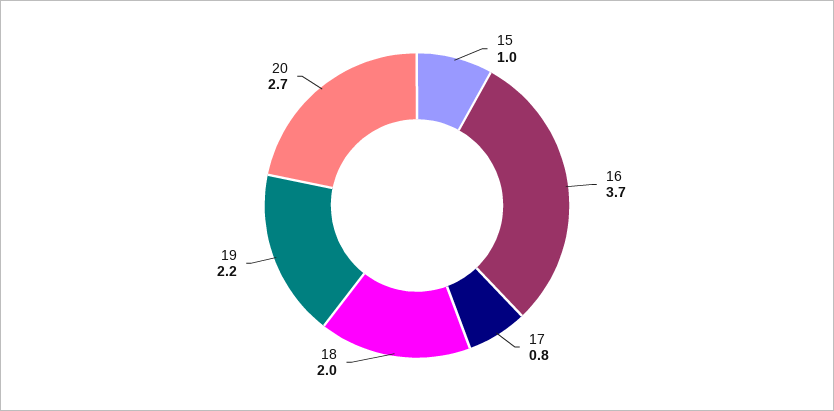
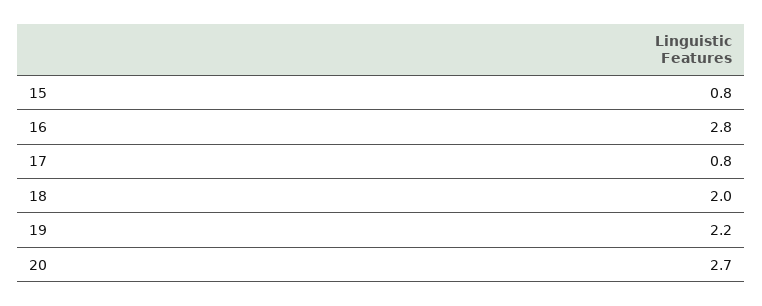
  {
-   "15": 1,
+   "15": 0.8,
-   "16": 3.7,
+   "16": 2.8,
    "17": 0.8,
    "18": 2,
    "19": 2.2,
    "20": 2.7
  }

